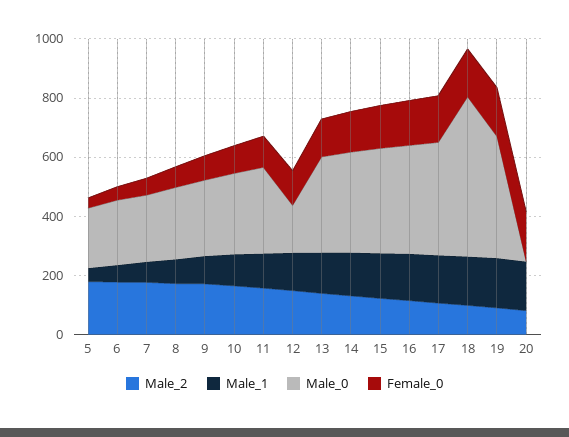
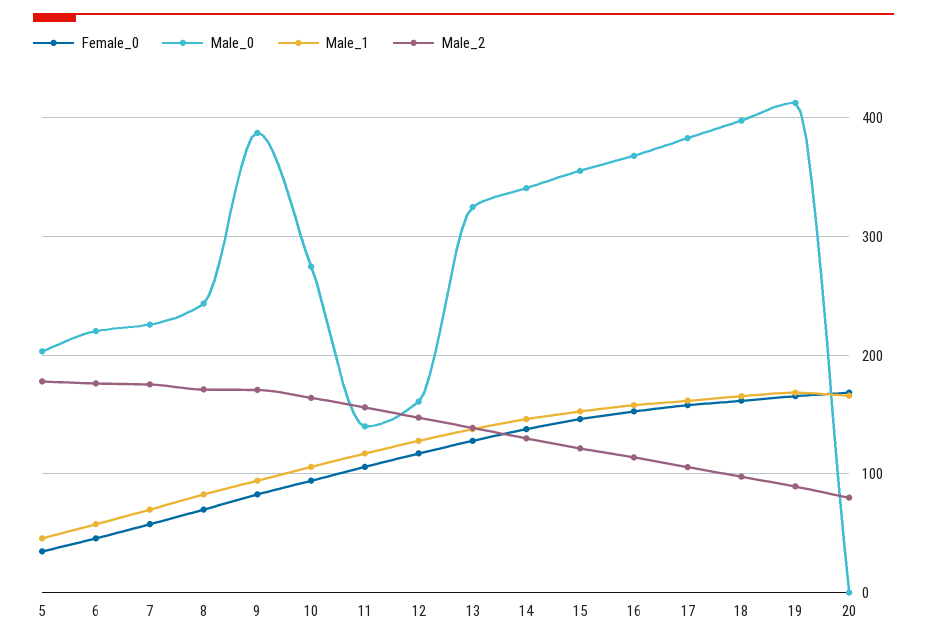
  {
    "Male_2": {
      "5": 180,
      "6": 180,
      "7": 180,
      "8": 170,
      "9": 170,
      "10": 160,
      "11": 160,
      "12": 150,
      "13": 140,
      "14": 130,
      "15": 120,
      "16": 110,
      "17": 110,
      "18": 100,
      "19": 90,
      "20": 80
    },
    "Male_1": {
      "5": 50,
      "6": 60,
      "7": 70,
      "8": 80,
      "9": 90,
      "10": 110,
      "11": 120,
      "12": 130,
      "13": 140,
      "14": 150,
      "15": 150,
      "16": 160,
      "17": 160,
      "18": 170,
      "19": 170,
      "20": 170
    },
    "Male_0": {
      "5": 200,
      "6": 220,
      "7": 230,
      "8": 240,
-     "9": 250,
+     "9": 390,
      "10": 270,
-     "11": 300,
+     "11": 140,
      "12": 160,
      "13": 320,
      "14": 340,
      "15": 360,
      "16": 370,
      "17": 380,
-     "18": 550,
+     "18": 400,
      "19": 410,
      "20": 0
    },
    "Female_0": {
      "5": 30,
      "6": 50,
      "7": 60,
      "8": 70,
      "9": 80,
      "10": 90,
      "11": 110,
      "12": 120,
      "13": 130,
      "14": 140,
      "15": 150,
      "16": 150,
      "17": 160,
      "18": 160,
      "19": 170,
      "20": 170
    }
  }

